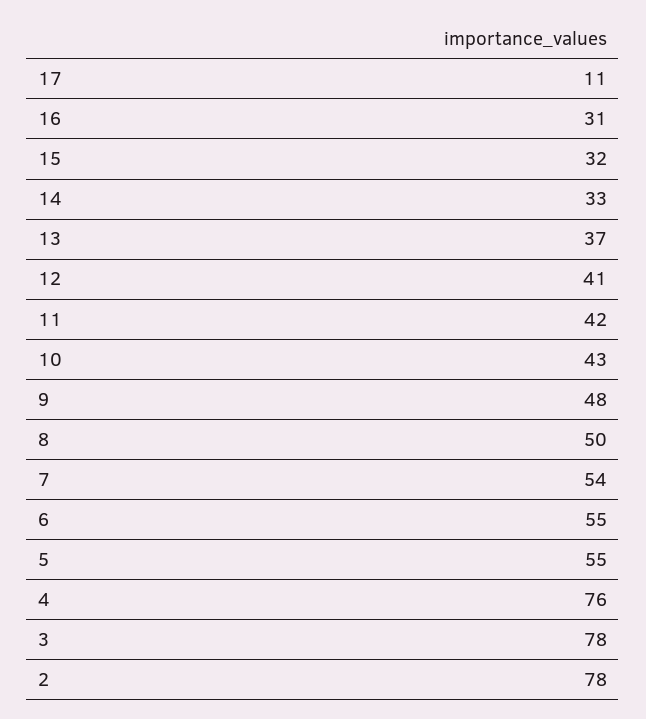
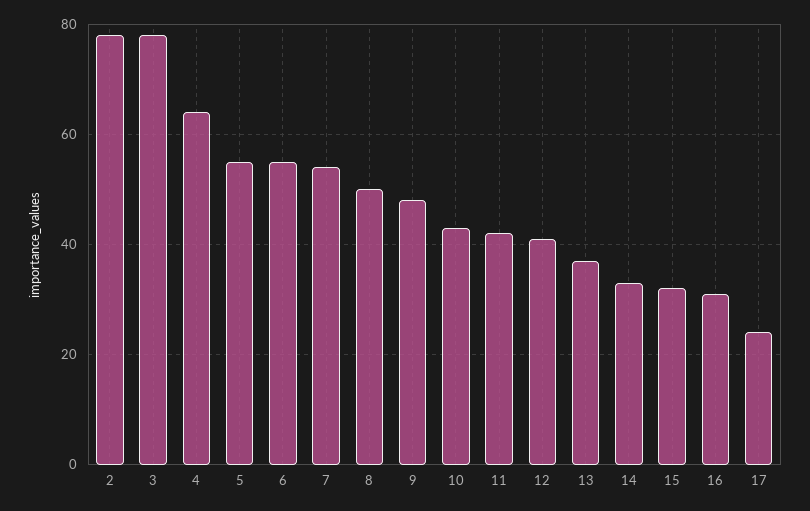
  {
-   "17": 11,
+   "17": 25,
    "16": 31,
    "15": 32,
    "14": 33,
    "13": 37,
    "12": 41,
    "11": 42,
    "10": 43,
    "9": 48,
    "8": 50,
    "7": 54,
    "6": 55,
    "5": 55,
-   "4": 76,
+   "4": 65,
    "3": 78,
    "2": 78
  }

